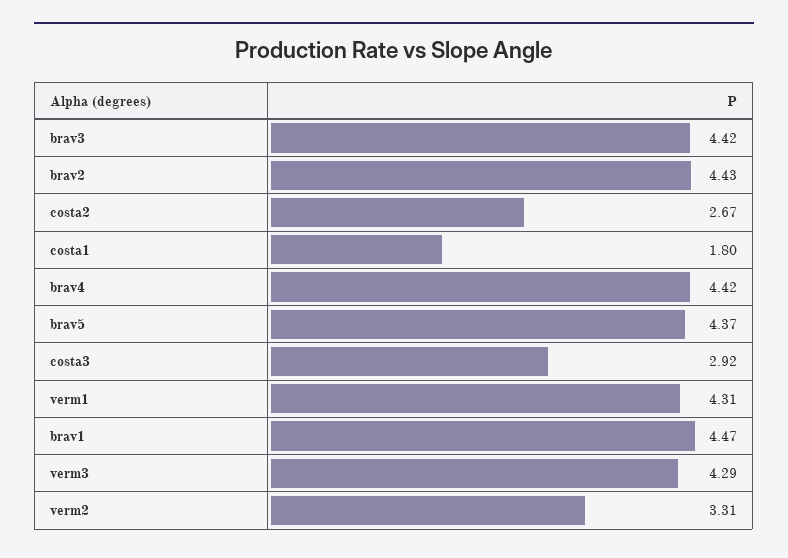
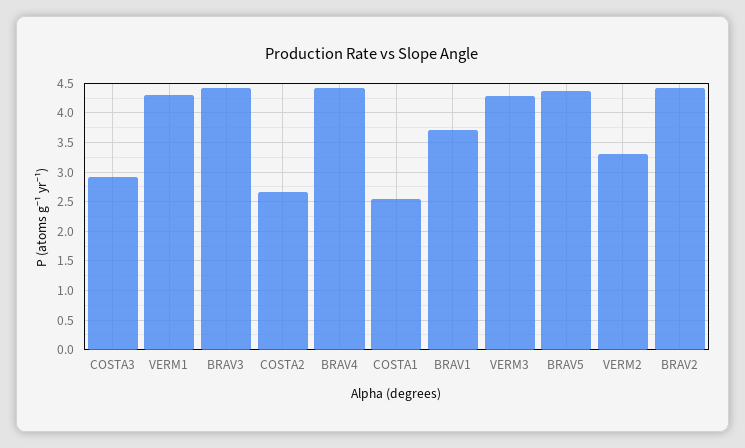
  {
    "brav3": 4.42,
    "brav2": 4.43,
    "costa2": 2.67,
-   "costa1": 1.8,
+   "costa1": 2.5,
    "brav4": 4.42,
    "brav5": 4.37,
    "costa3": 2.92,
    "verm1": 4.31,
-   "brav1": 4.47,
+   "brav1": 3.75,
    "verm3": 4.29,
    "verm2": 3.31
  }

